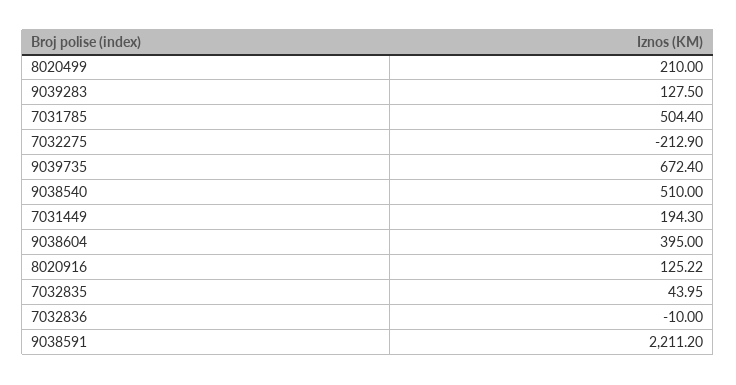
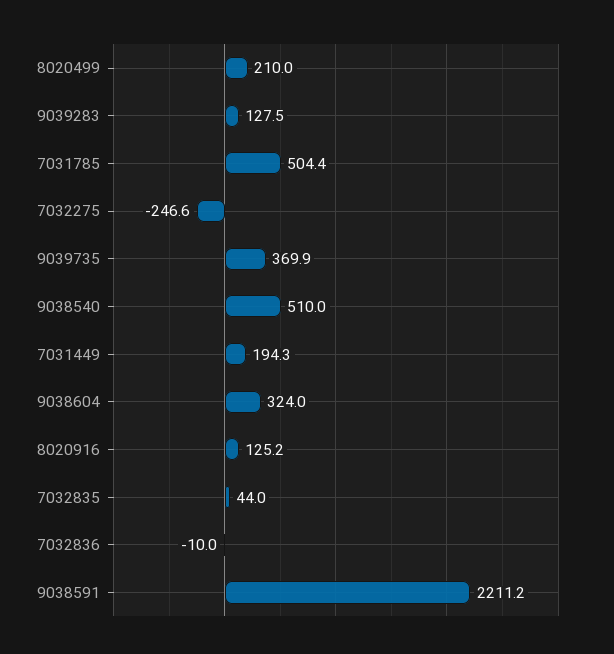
  {
    "8020499": 210,
    "9039283": 127.5,
    "7031785": 504.4,
-   "7032275": -212.9,
+   "7032275": -246.6,
-   "9039735": 672.4,
+   "9039735": 369.9,
    "9038540": 510,
    "7031449": 194.3,
-   "9038604": 395,
+   "9038604": 324,
    "8020916": 125.22,
    "7032835": 43.95,
    "7032836": -10,
    "9038591": 2211.2
  }

